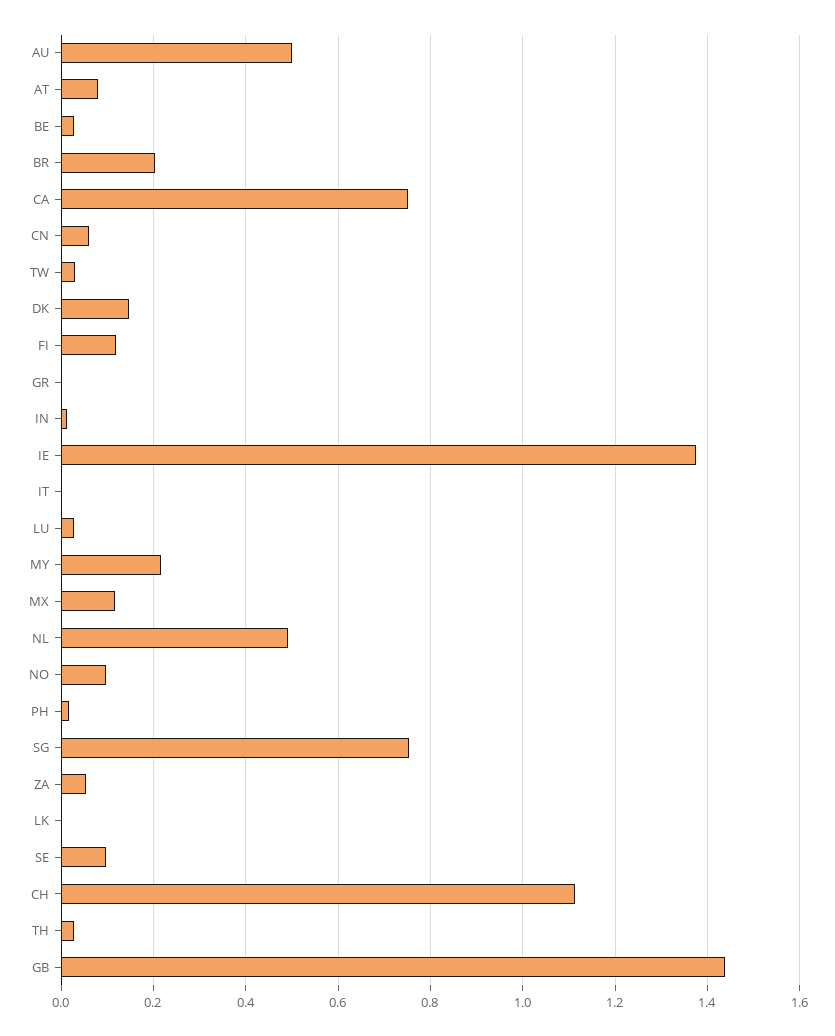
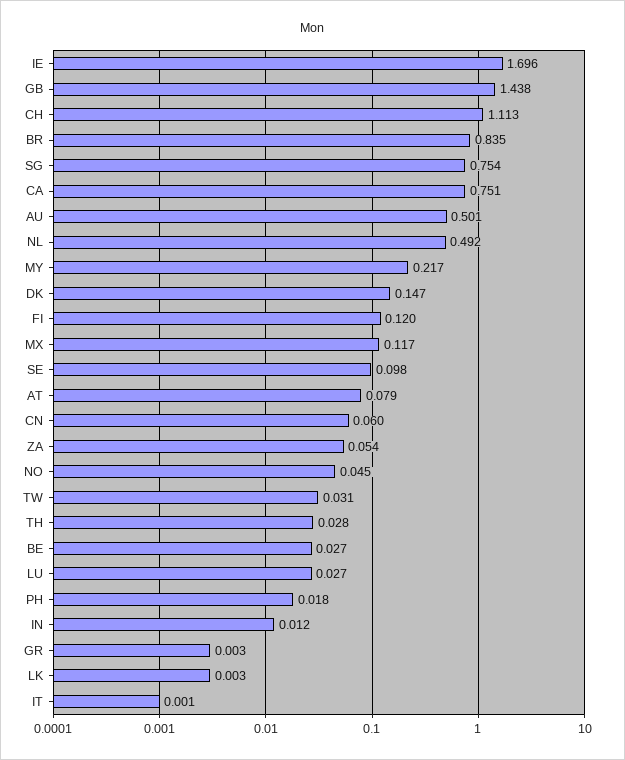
  {
    "AU": 0.501,
    "AT": 0.079,
    "BE": 0.027,
-   "BR": 0.2,
+   "BR": 0.835,
    "CA": 0.751,
    "CN": 0.06,
    "TW": 0.031,
    "DK": 0.147,
    "FI": 0.12,
    "GR": 0.003,
    "IN": 0.012,
-   "IE": 1.38,
+   "IE": 1.696,
    "IT": 0.001,
    "LU": 0.027,
    "MY": 0.217,
    "MX": 0.117,
    "NL": 0.492,
-   "NO": 0.1,
+   "NO": 0.045,
    "PH": 0.018,
    "SG": 0.754,
    "ZA": 0.054,
    "LK": 0.003,
    "SE": 0.098,
    "CH": 1.113,
    "TH": 0.028,
    "GB": 1.438
  }

